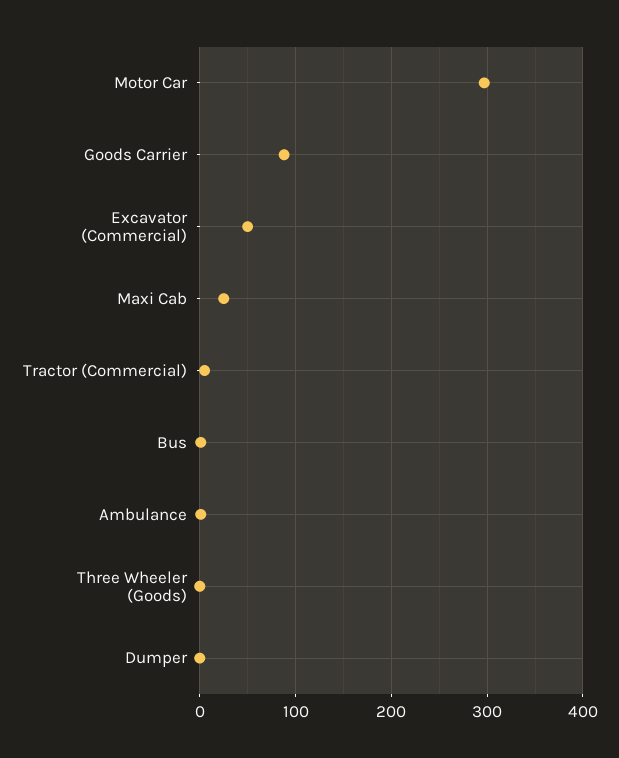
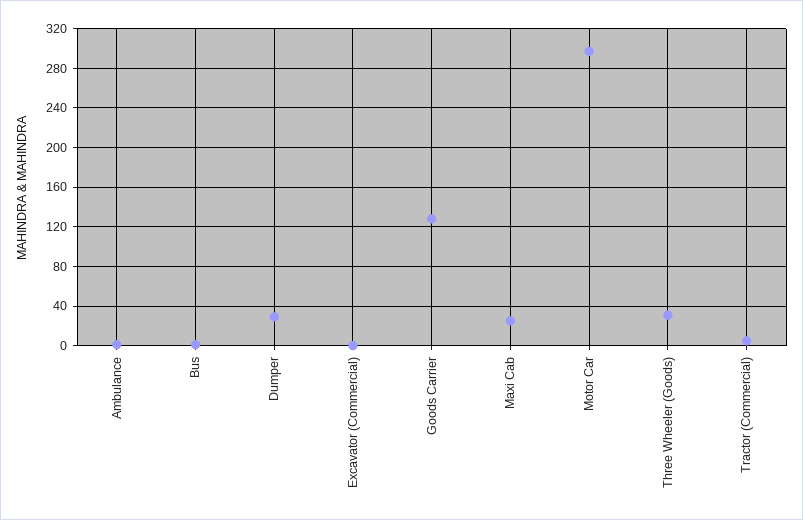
  {
    "Motor Car": 300,
-   "Goods Carrier": 90,
+   "Goods Carrier": 130,
-   "Excavator (Commercial)": 50,
+   "Excavator (Commercial)": 0,
    "Maxi Cab": 30,
    "Tractor (Commercial)": 10,
    "Bus": 0,
    "Ambulance": 0,
-   "Three Wheeler (Goods)": 0,
+   "Three Wheeler (Goods)": 30,
-   "Dumper": 0
+   "Dumper": 30
  }

